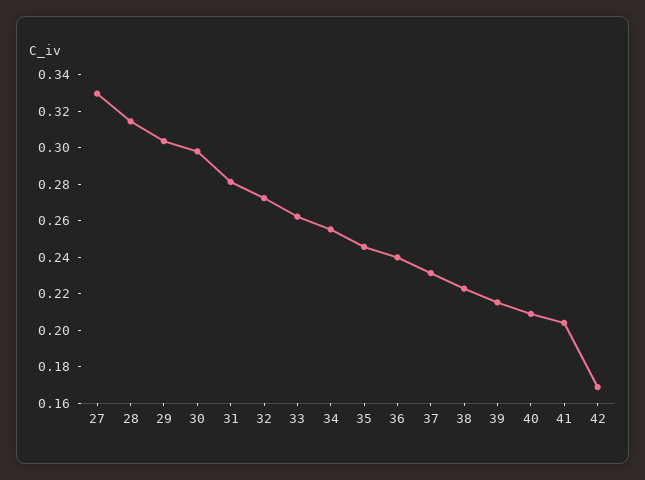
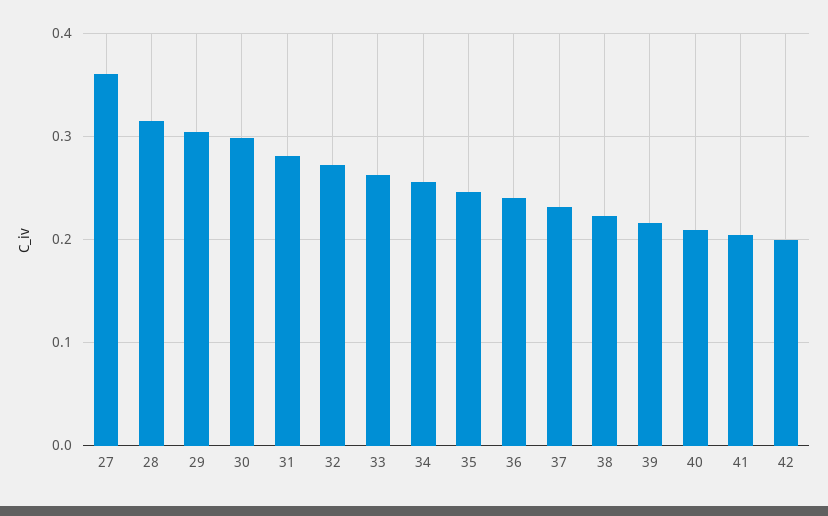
  {
-   "27": 0.33,
+   "27": 0.36,
    "28": 0.315,
    "29": 0.305,
    "30": 0.3,
    "31": 0.28,
    "32": 0.27,
    "33": 0.26,
    "34": 0.255,
    "35": 0.245,
    "36": 0.24,
    "37": 0.23,
    "38": 0.225,
    "39": 0.215,
    "40": 0.21,
    "41": 0.205,
-   "42": 0.17
+   "42": 0.2
  }

